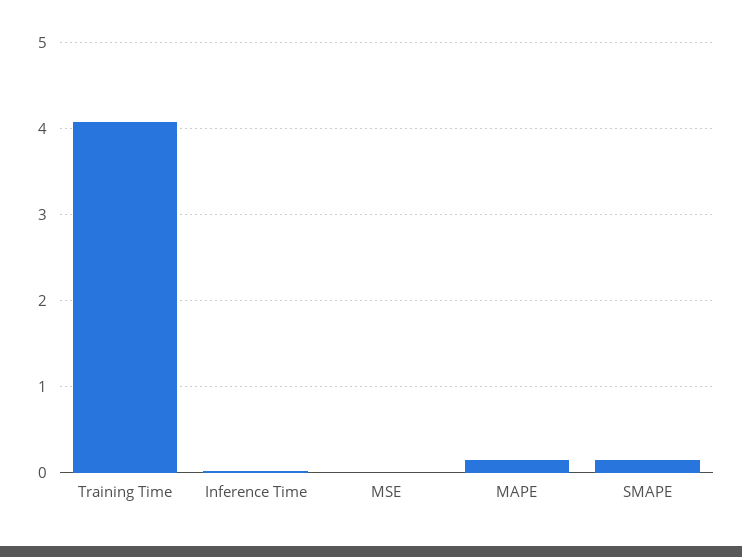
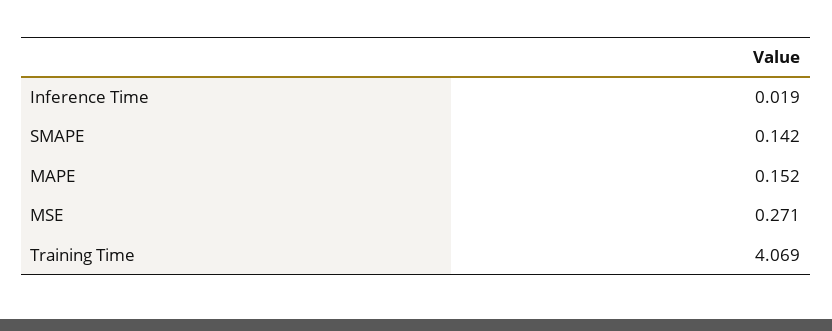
  {
    "Training Time": 4.069,
    "Inference Time": 0.019,
-   "MSE": 0,
+   "MSE": 0.271,
    "MAPE": 0.152,
    "SMAPE": 0.142
  }

